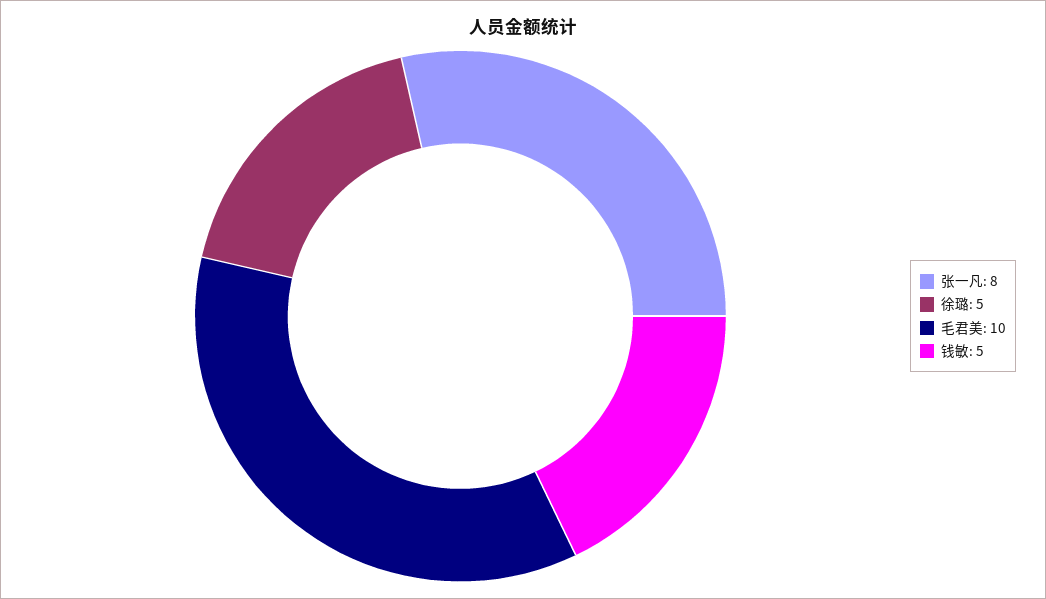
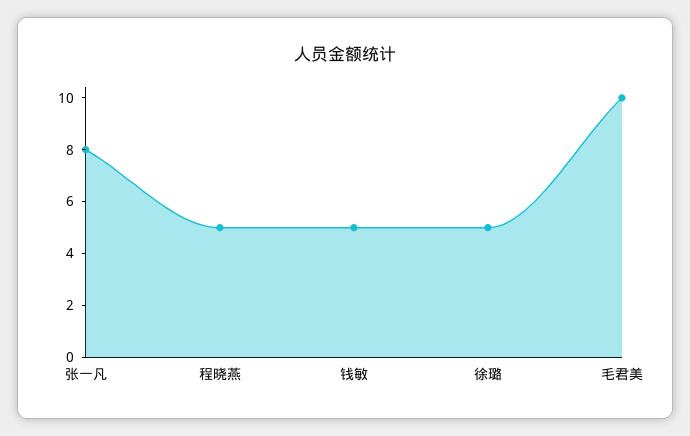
  {
    "张一凡": 8,
    "徐璐": 5,
    "毛君美": 10,
-   "钱敏": 5
+   "钱敏": 5,
+   "程晓燕": 5
  }

